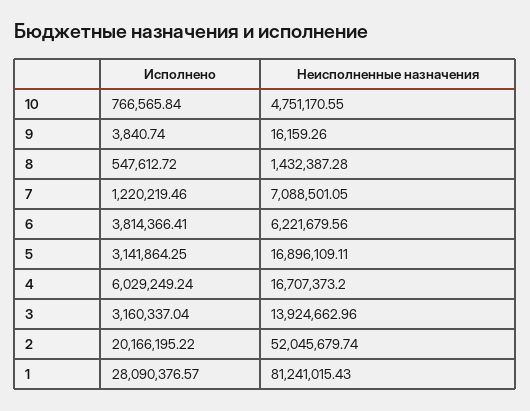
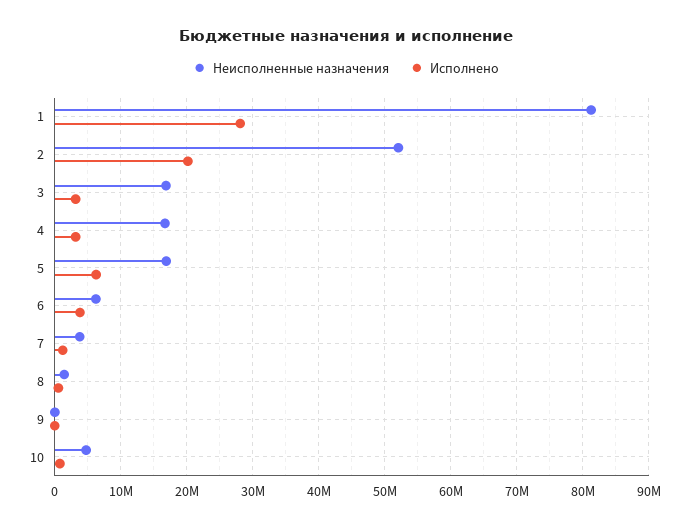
  {
    "Исполнено": {
      "10": 766565.84,
      "9": 3840.74,
      "8": 547612.72,
      "7": 1220219.46,
      "6": 3814366.41,
-     "5": 3141864.25,
+     "5": 6000000,
-     "4": 6029249.24,
+     "4": 3000000,
      "3": 3160337.04,
      "2": 20166195.22,
      "1": 28090376.57
    },
    "Неисполненные назначения": {
      "10": 4751170.55,
      "9": 16159.26,
      "8": 1432387.28,
-     "7": 7088501.05,
+     "7": 4000000,
      "6": 6221679.56,
      "5": 16896109.11,
      "4": 16707373.2,
-     "3": 13924662.96,
+     "3": 17000000,
      "2": 52045679.74,
      "1": 81241015.43
    }
  }

